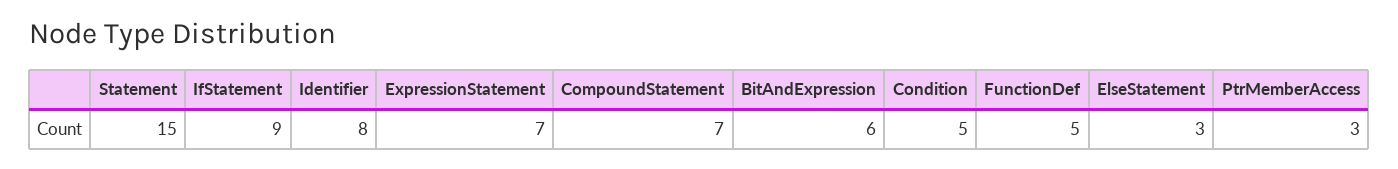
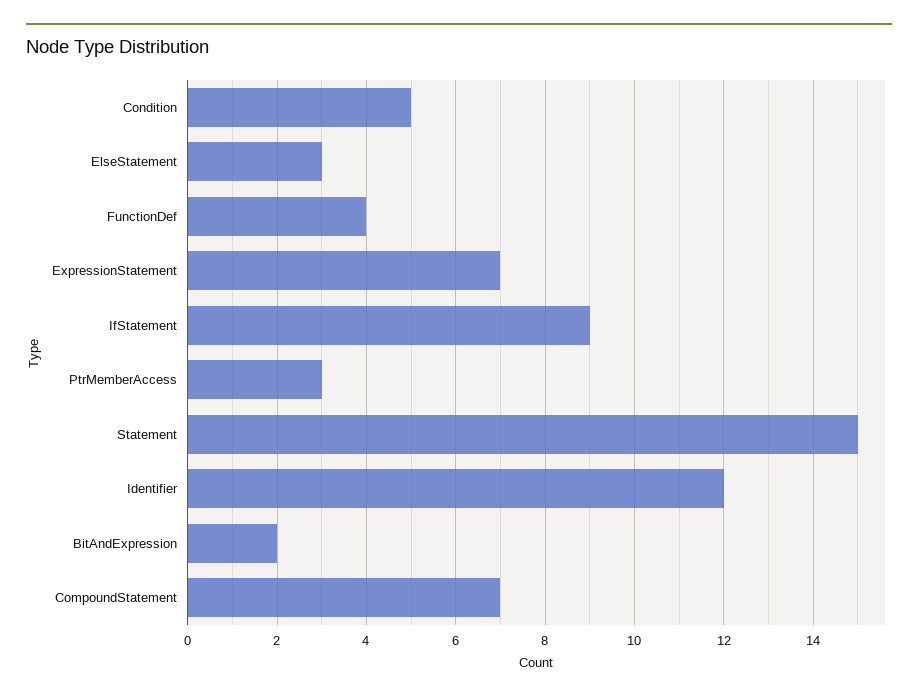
  {
    "Statement": 15,
    "IfStatement": 9,
-   "Identifier": 8,
+   "Identifier": 12,
    "ExpressionStatement": 7,
    "CompoundStatement": 7,
-   "BitAndExpression": 6,
+   "BitAndExpression": 2,
    "Condition": 5,
-   "FunctionDef": 5,
+   "FunctionDef": 4,
    "ElseStatement": 3,
    "PtrMemberAccess": 3
  }

